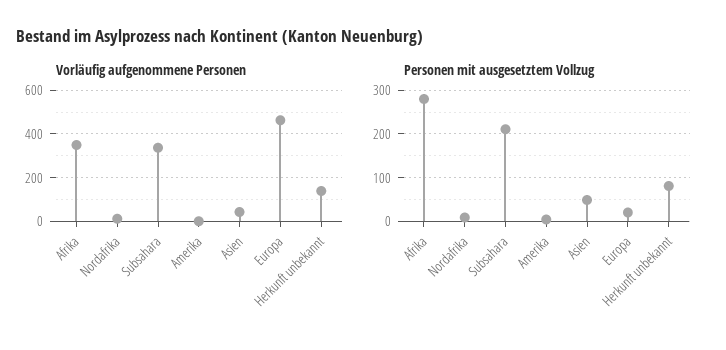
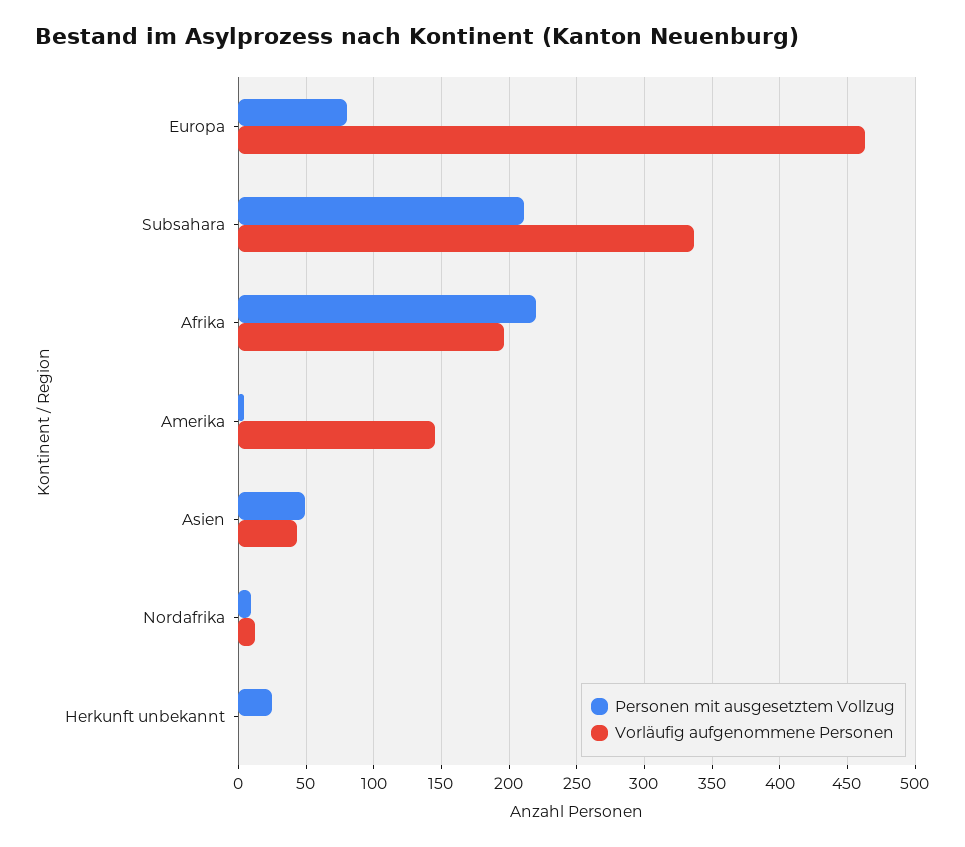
  {
    "Vorläufig aufgenommene Personen": {
-     "Afrika": 350,
+     "Afrika": 195,
      "Nordafrika": 10,
      "Subsahara": 335,
-     "Amerika": 0,
+     "Amerika": 145,
      "Asien": 45,
      "Europa": 465,
-     "Herkunft unbekannt": 150
+     "Herkunft unbekannt": 0
    },
    "Personen mit ausgesetztem Vollzug": {
-     "Afrika": 280,
+     "Afrika": 220,
      "Nordafrika": 10,
      "Subsahara": 210,
      "Amerika": 5,
      "Asien": 50,
-     "Europa": 20,
+     "Europa": 80,
-     "Herkunft unbekannt": 80
+     "Herkunft unbekannt": 25
    }
  }

